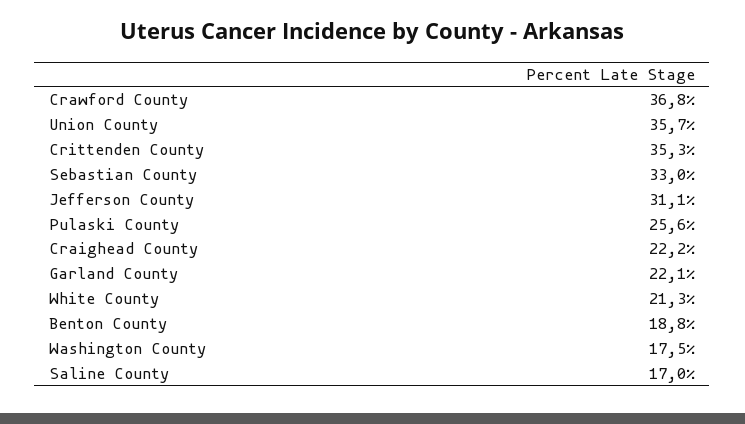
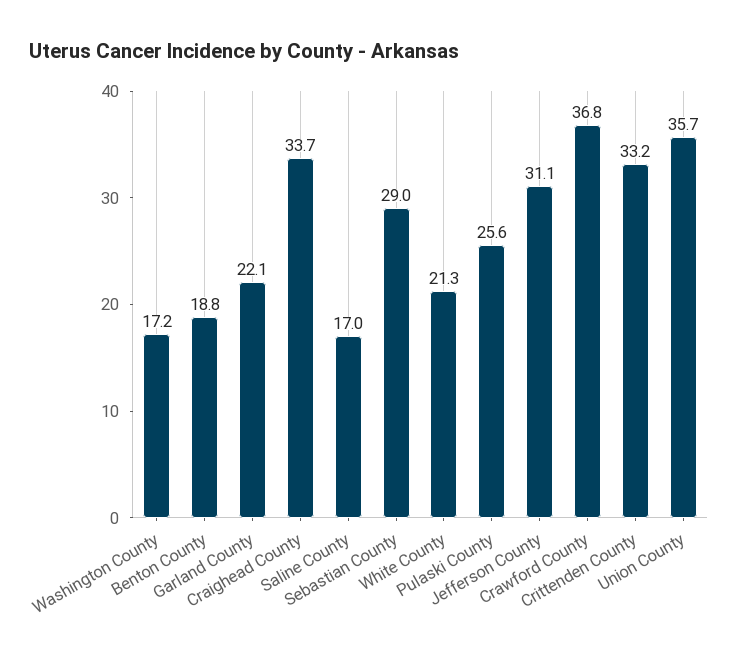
  {
    "Crawford County": 36.8,
    "Union County": 35.7,
-   "Crittenden County": 35.3,
+   "Crittenden County": 33.2,
-   "Sebastian County": 33,
+   "Sebastian County": 29,
    "Jefferson County": 31.1,
    "Pulaski County": 25.6,
-   "Craighead County": 22.2,
+   "Craighead County": 33.7,
    "Garland County": 22.1,
    "White County": 21.3,
    "Benton County": 18.8,
-   "Washington County": 17.5,
+   "Washington County": 17.2,
    "Saline County": 17
  }

